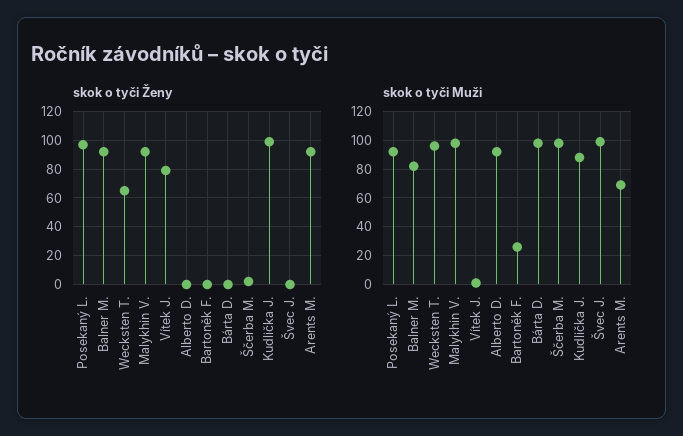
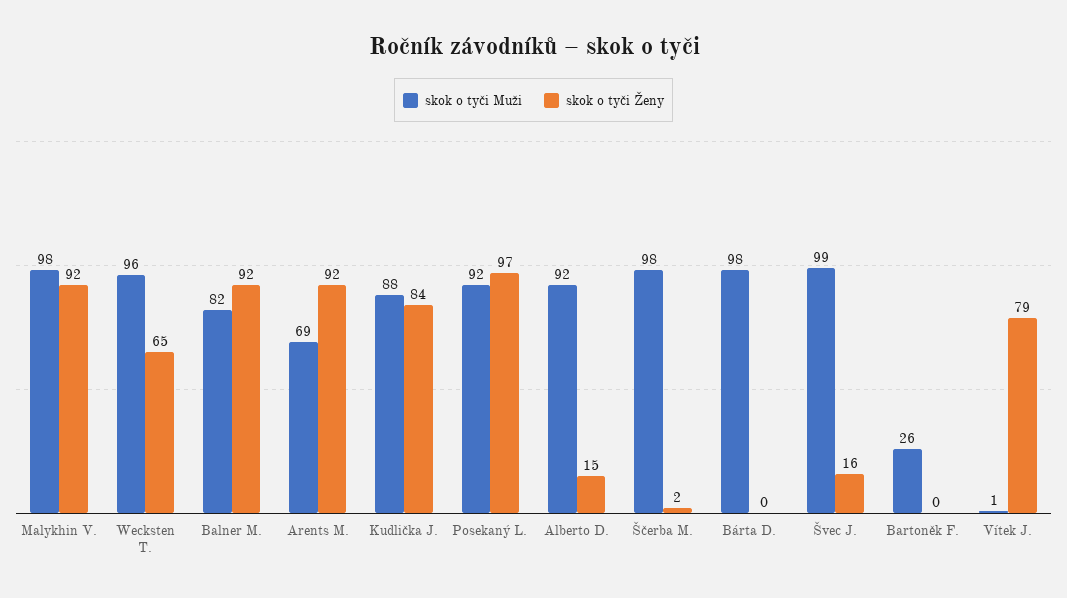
  {
    "skok o tyči Ženy": {
      "Posekaný L.": 97,
      "Balner M.": 92,
      "Wecksten T.": 65,
      "Malykhin V.": 92,
      "Vítek J.": 79,
-     "Alberto D.": 0,
+     "Alberto D.": 15,
      "Bartoněk F.": 0,
      "Bárta D.": 0,
      "Ščerba M.": 2,
-     "Kudlička J.": 100,
+     "Kudlička J.": 84,
-     "Švec J.": 0,
+     "Švec J.": 16,
      "Arents M.": 92
    },
    "skok o tyči Muži": {
      "Posekaný L.": 92,
      "Balner M.": 82,
      "Wecksten T.": 96,
      "Malykhin V.": 98,
      "Vítek J.": 1,
      "Alberto D.": 92,
      "Bartoněk F.": 26,
      "Bárta D.": 98,
      "Ščerba M.": 98,
      "Kudlička J.": 88,
      "Švec J.": 99,
      "Arents M.": 69
    }
  }

